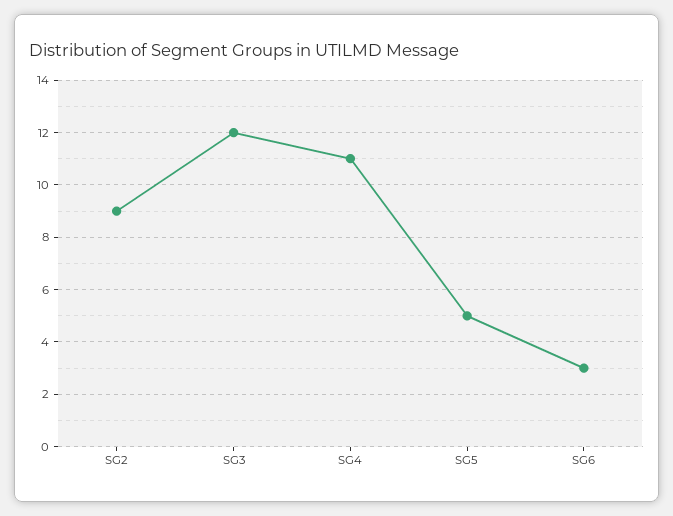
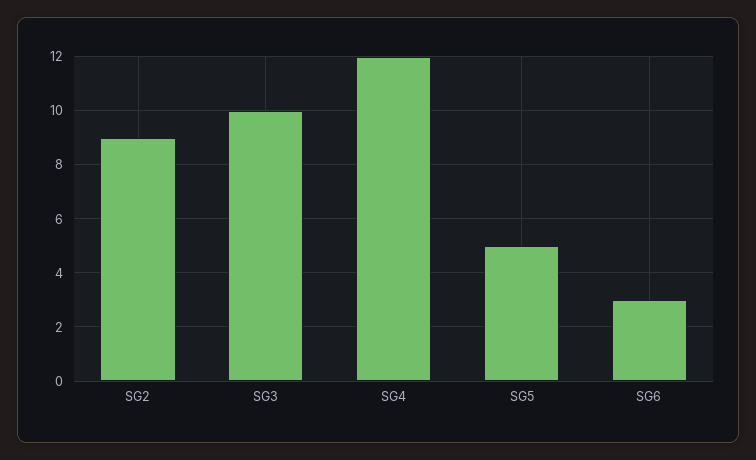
  {
    "SG2": 9,
-   "SG3": 12,
+   "SG3": 10,
-   "SG4": 11,
+   "SG4": 12,
    "SG5": 5,
    "SG6": 3
  }

